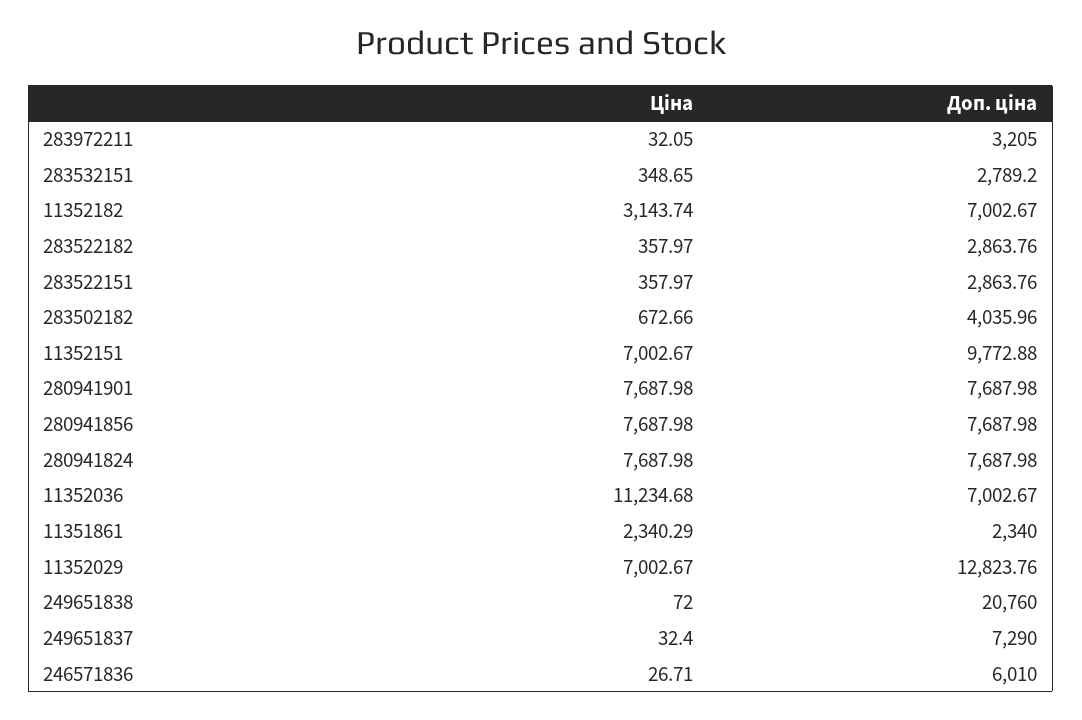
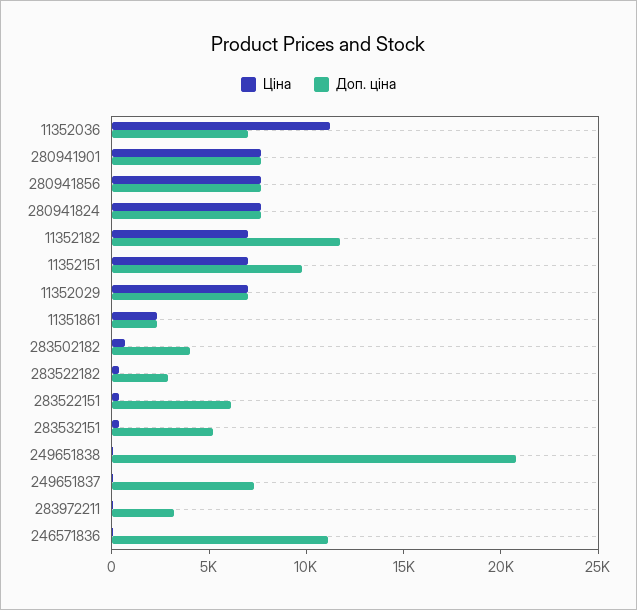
  {
    "Ціна": {
      "283972211": 32.05,
      "283532151": 348.65,
-     "11352182": 3143.74,
+     "11352182": 7000,
      "283522182": 357.97,
      "283522151": 357.97,
      "283502182": 672.66,
      "11352151": 7002.67,
      "280941901": 7687.98,
      "280941856": 7687.98,
      "280941824": 7687.98,
      "11352036": 11234.68,
      "11351861": 2340.29,
      "11352029": 7002.67,
      "249651838": 72,
      "249651837": 32.4,
      "246571836": 26.71
    },
    "Доп. ціна": {
      "283972211": 3205,
-     "283532151": 2789.2,
+     "283532151": 5000,
-     "11352182": 7002.67,
+     "11352182": 12000,
      "283522182": 2863.76,
-     "283522151": 2863.76,
+     "283522151": 6000,
      "283502182": 4035.96,
      "11352151": 9772.88,
      "280941901": 7687.98,
      "280941856": 7687.98,
      "280941824": 7687.98,
      "11352036": 7002.67,
      "11351861": 2340,
-     "11352029": 12823.76,
+     "11352029": 7000,
      "249651838": 20760,
      "249651837": 7290,
-     "246571836": 6010
+     "246571836": 11000
    }
  }

